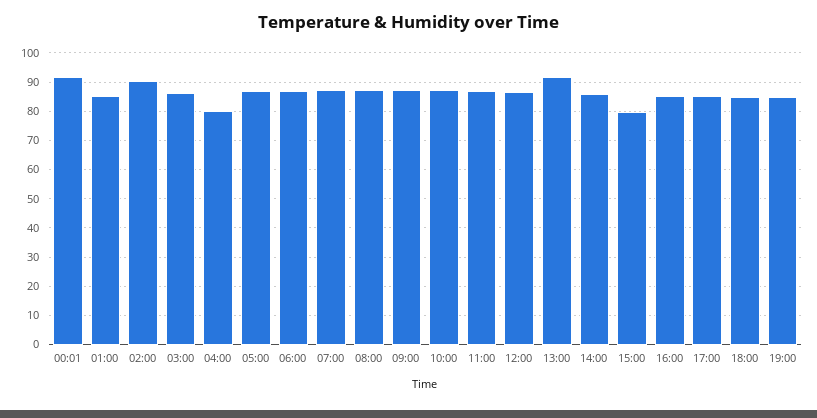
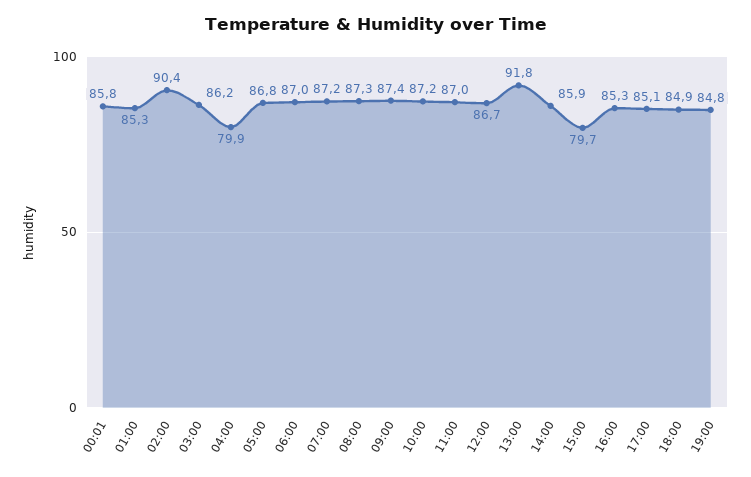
  {
-   "00:01": 92.5,
+   "00:01": 85.8,
    "01:00": 85.3,
    "02:00": 90.4,
    "03:00": 86.2,
    "04:00": 79.9,
    "05:00": 86.8,
    "06:00": 87,
    "07:00": 87.2,
    "08:00": 87.3,
    "09:00": 87.4,
    "10:00": 87.2,
    "11:00": 87,
    "12:00": 86.7,
    "13:00": 91.8,
    "14:00": 85.9,
    "15:00": 79.7,
    "16:00": 85.3,
    "17:00": 85.1,
    "18:00": 84.9,
    "19:00": 84.8
  }

